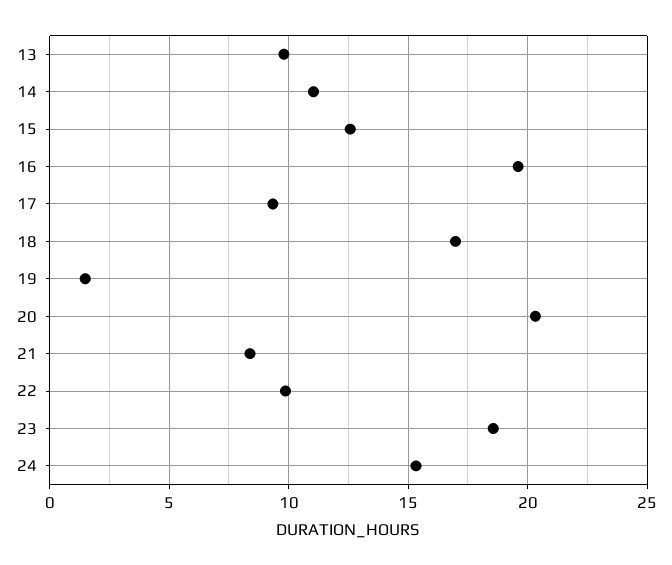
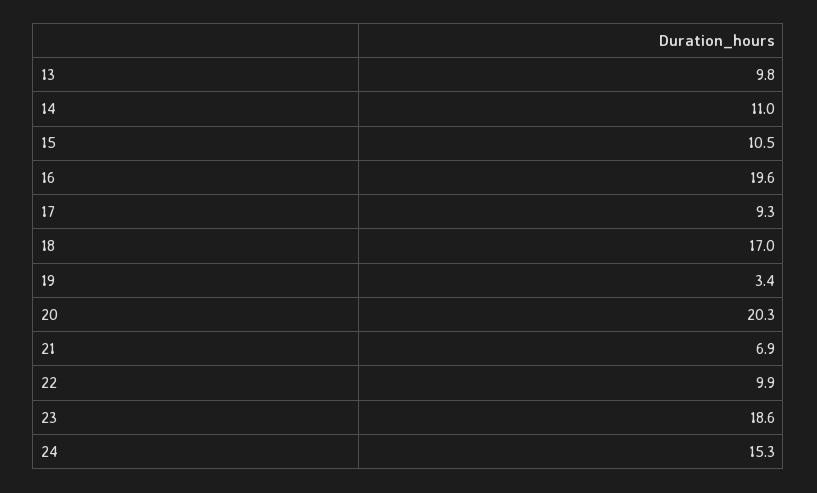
  {
    "13": 9.8,
    "14": 11,
-   "15": 12.5,
+   "15": 10.5,
    "16": 19.6,
    "17": 9.3,
    "18": 17,
-   "19": 1.5,
+   "19": 3.4,
    "20": 20.3,
-   "21": 8.5,
+   "21": 6.9,
    "22": 9.9,
    "23": 18.6,
    "24": 15.3
  }

